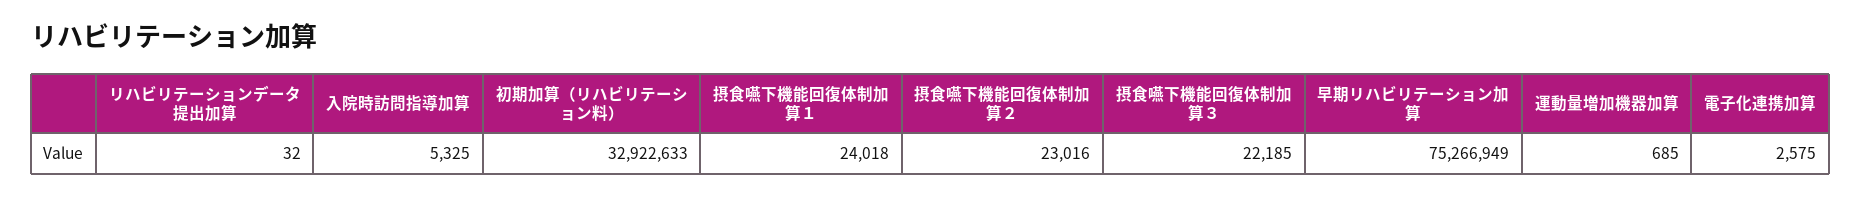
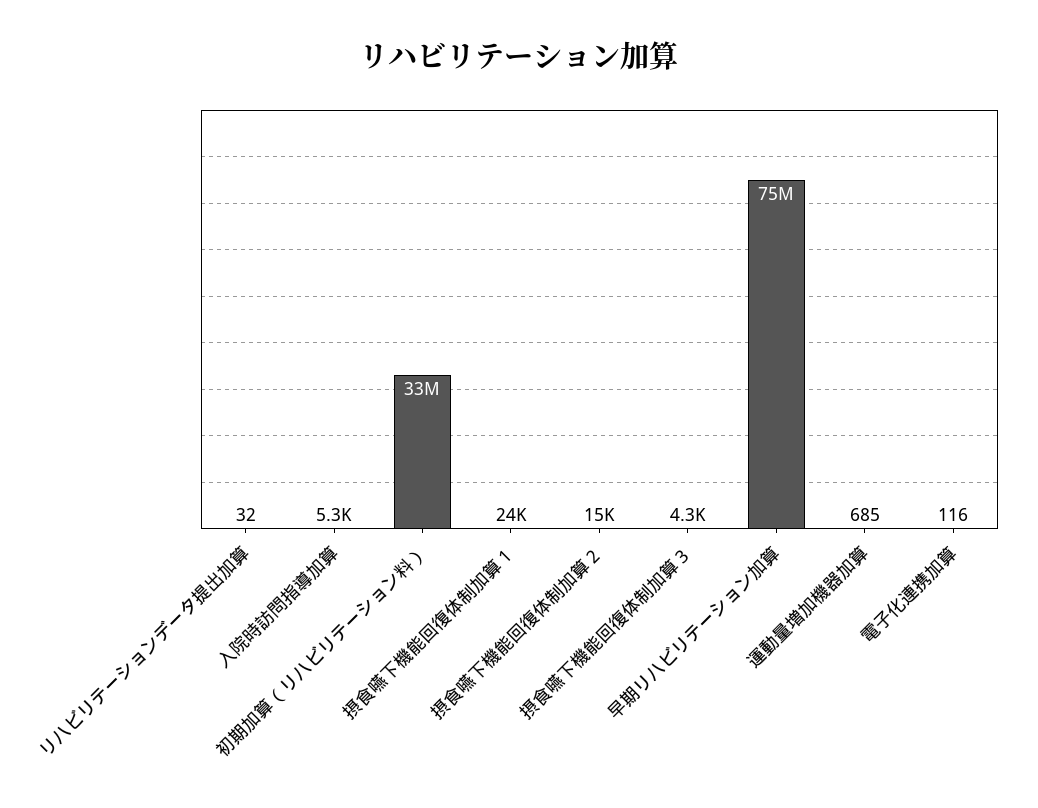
  {
    "リハビリテーションデータ提出加算": 32,
    "入院時訪問指導加算": 5325,
    "初期加算（リハビリテーション料）": 32922633,
    "摂食嚥下機能回復体制加算１": 24018,
-   "摂食嚥下機能回復体制加算２": 23016,
+   "摂食嚥下機能回復体制加算２": 15000,
-   "摂食嚥下機能回復体制加算３": 22185,
+   "摂食嚥下機能回復体制加算３": 4300,
    "早期リハビリテーション加算": 75266949,
    "運動量増加機器加算": 685,
-   "電子化連携加算": 2575
+   "電子化連携加算": 116
  }

